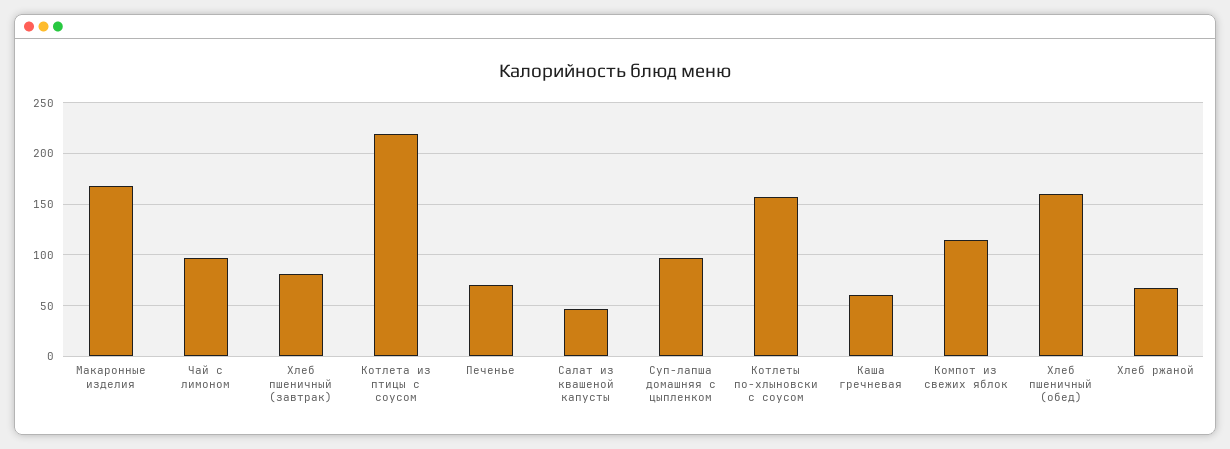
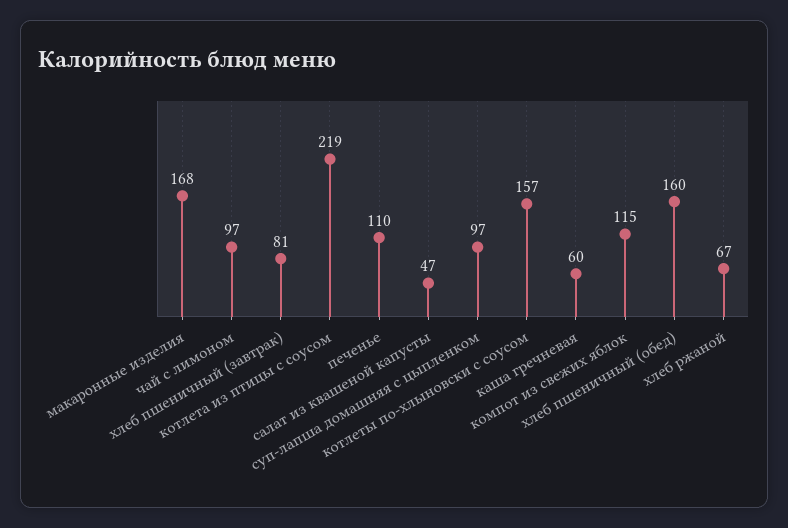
  {
    "Макаронные изделия": 168,
    "Чай с лимоном": 97,
    "Хлеб пшеничный (завтрак)": 81,
    "Котлета из птицы с соусом": 219,
-   "Печенье": 70,
+   "Печенье": 110,
    "Салат из квашеной капусты": 47,
    "Суп-лапша домашняя с цыпленком": 97,
    "Котлеты по-хлыновски с соусом": 157,
    "Каша гречневая": 60,
    "Компот из свежих яблок": 115,
    "Хлеб пшеничный (обед)": 160,
    "Хлеб ржаной": 67
  }

